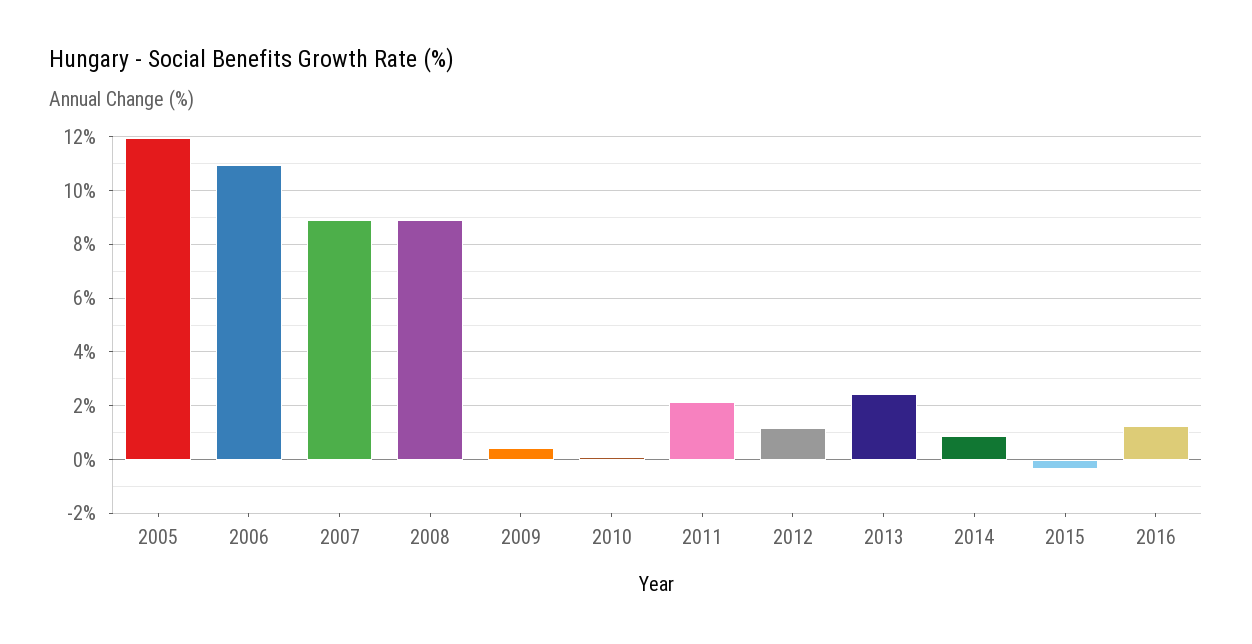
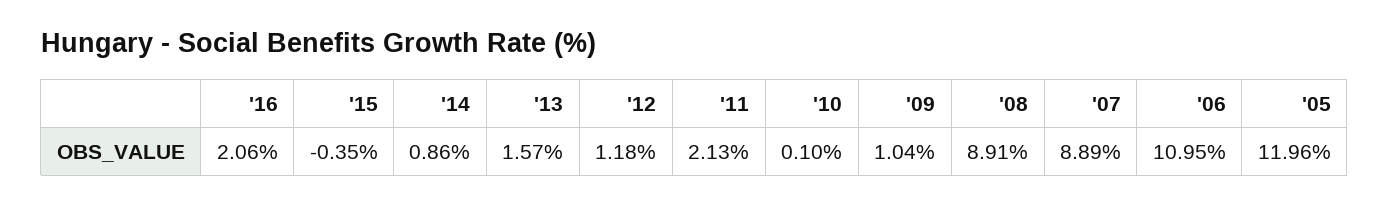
  {
    "2005": 11.96,
    "2006": 10.95,
    "2007": 8.89,
    "2008": 8.91,
-   "2009": 0.5,
+   "2009": 1.04,
    "2010": 0.1,
    "2011": 2.13,
    "2012": 1.18,
-   "2013": 2.5,
+   "2013": 1.57,
    "2014": 0.86,
    "2015": -0.35,
-   "2016": 1.25
+   "2016": 2.06
  }

